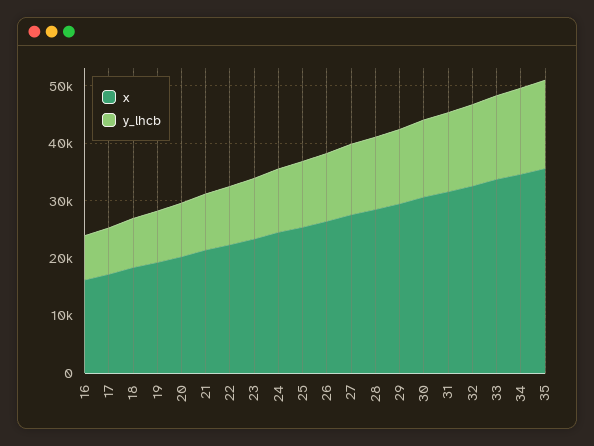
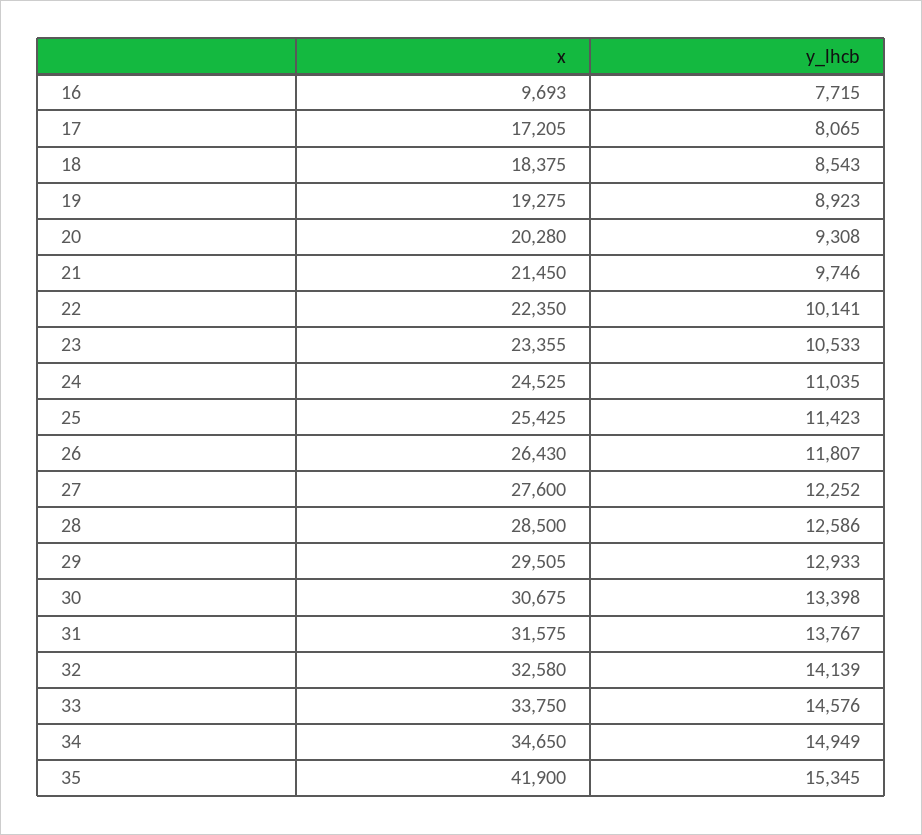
  {
    "x": {
-     "16": 16000,
+     "16": 9693,
      "17": 17205,
      "18": 18375,
      "19": 19275,
      "20": 20280,
      "21": 21450,
      "22": 22350,
      "23": 23355,
      "24": 24525,
      "25": 25425,
      "26": 26430,
      "27": 27600,
      "28": 28500,
      "29": 29505,
      "30": 30675,
      "31": 31575,
      "32": 32580,
      "33": 33750,
      "34": 34650,
-     "35": 36000
+     "35": 41900
    },
    "y_lhcb": {
      "16": 7715,
      "17": 8065,
      "18": 8543,
      "19": 8923,
      "20": 9308,
      "21": 9746,
      "22": 10141,
      "23": 10533,
      "24": 11035,
      "25": 11423,
      "26": 11807,
      "27": 12252,
      "28": 12586,
      "29": 12933,
      "30": 13398,
      "31": 13767,
      "32": 14139,
      "33": 14576,
      "34": 14949,
      "35": 15345
    }
  }

